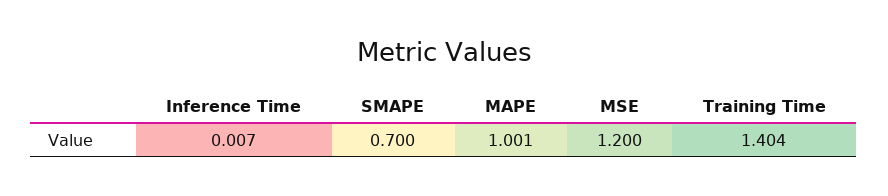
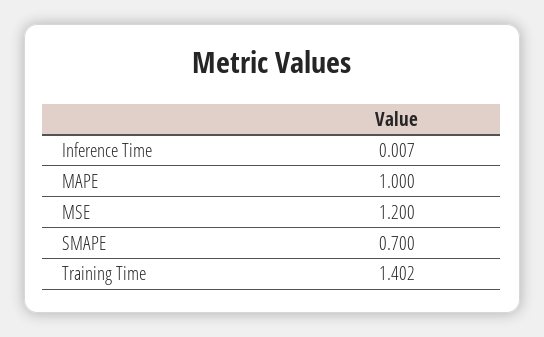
  {
    "Inference Time": 0.007,
    "SMAPE": 0.7,
-   "MAPE": 1.001,
+   "MAPE": 1,
    "MSE": 1.2,
-   "Training Time": 1.404
+   "Training Time": 1.402
  }

